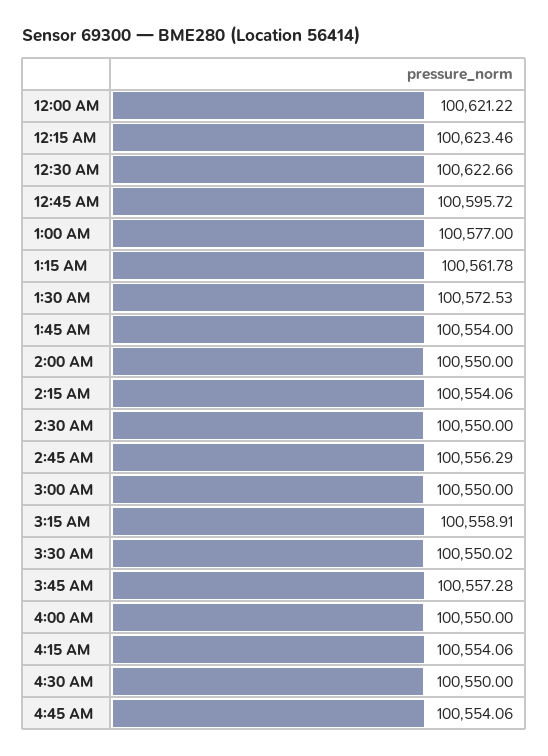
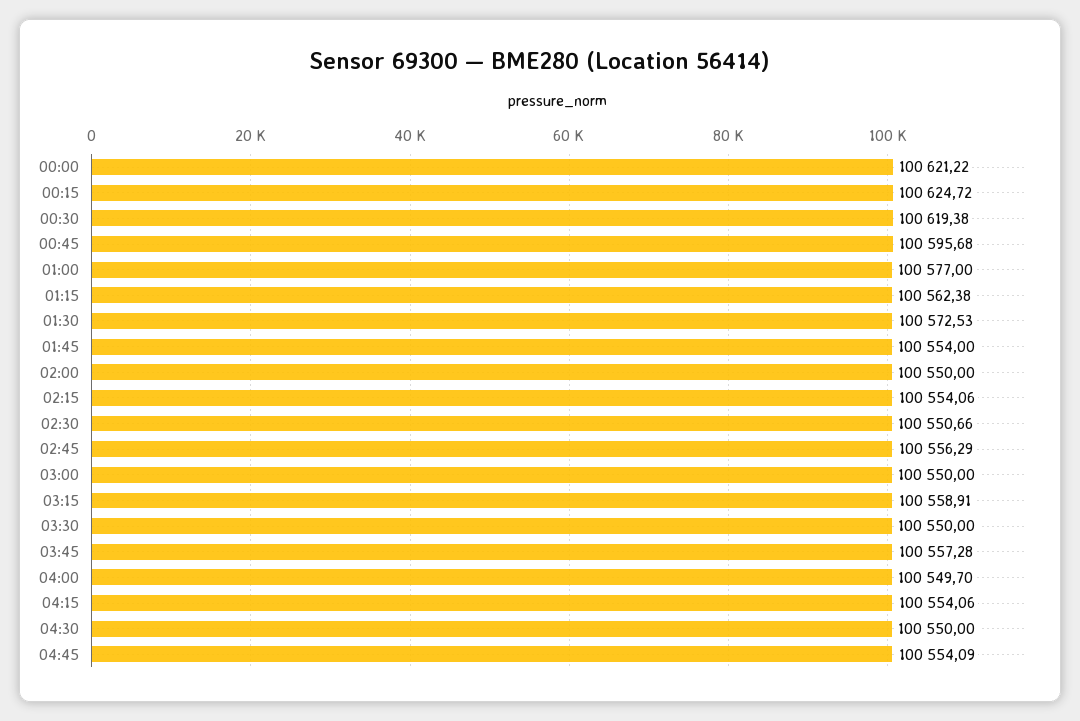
  {
    "12:00 AM": 100621.22,
-   "12:15 AM": 100623.46,
+   "12:15 AM": 100624.72,
-   "12:30 AM": 100622.66,
+   "12:30 AM": 100619.38,
-   "12:45 AM": 100595.72,
+   "12:45 AM": 100595.68,
    "1:00 AM": 100577,
-   "1:15 AM": 100561.78,
+   "1:15 AM": 100562.38,
    "1:30 AM": 100572.53,
    "1:45 AM": 100554,
    "2:00 AM": 100550,
    "2:15 AM": 100554.06,
-   "2:30 AM": 100550,
+   "2:30 AM": 100550.66,
    "2:45 AM": 100556.29,
    "3:00 AM": 100550,
    "3:15 AM": 100558.91,
-   "3:30 AM": 100550.02,
+   "3:30 AM": 100550,
    "3:45 AM": 100557.28,
-   "4:00 AM": 100550,
+   "4:00 AM": 100549.7,
    "4:15 AM": 100554.06,
    "4:30 AM": 100550,
-   "4:45 AM": 100554.06
+   "4:45 AM": 100554.09
  }

